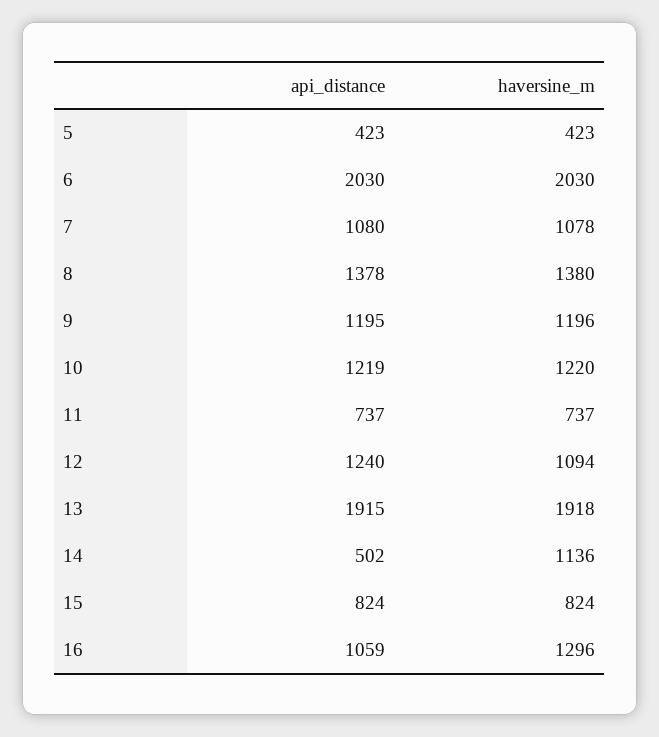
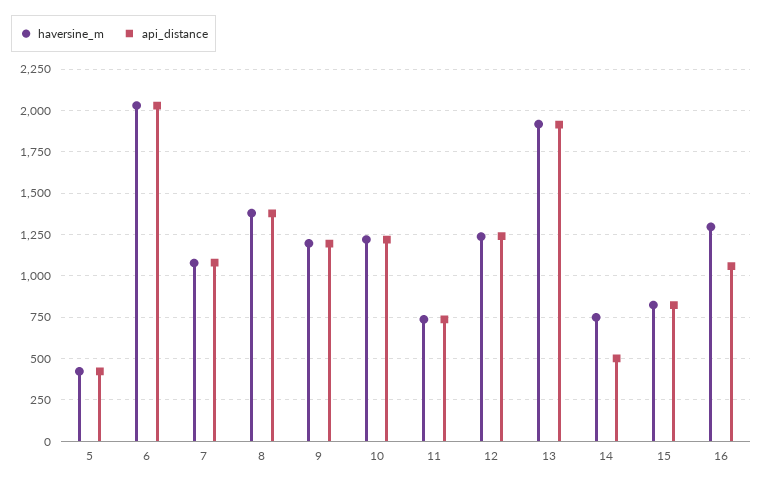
  {
    "api_distance": {
      "5": 423,
      "6": 2030,
      "7": 1080,
      "8": 1378,
      "9": 1195,
      "10": 1219,
      "11": 737,
      "12": 1240,
      "13": 1915,
      "14": 502,
      "15": 824,
      "16": 1059
    },
    "haversine_m": {
      "5": 423,
      "6": 2030,
      "7": 1078,
      "8": 1380,
      "9": 1196,
      "10": 1220,
      "11": 737,
-     "12": 1094,
+     "12": 1250,
      "13": 1918,
-     "14": 1136,
+     "14": 750,
      "15": 824,
      "16": 1296
    }
  }

